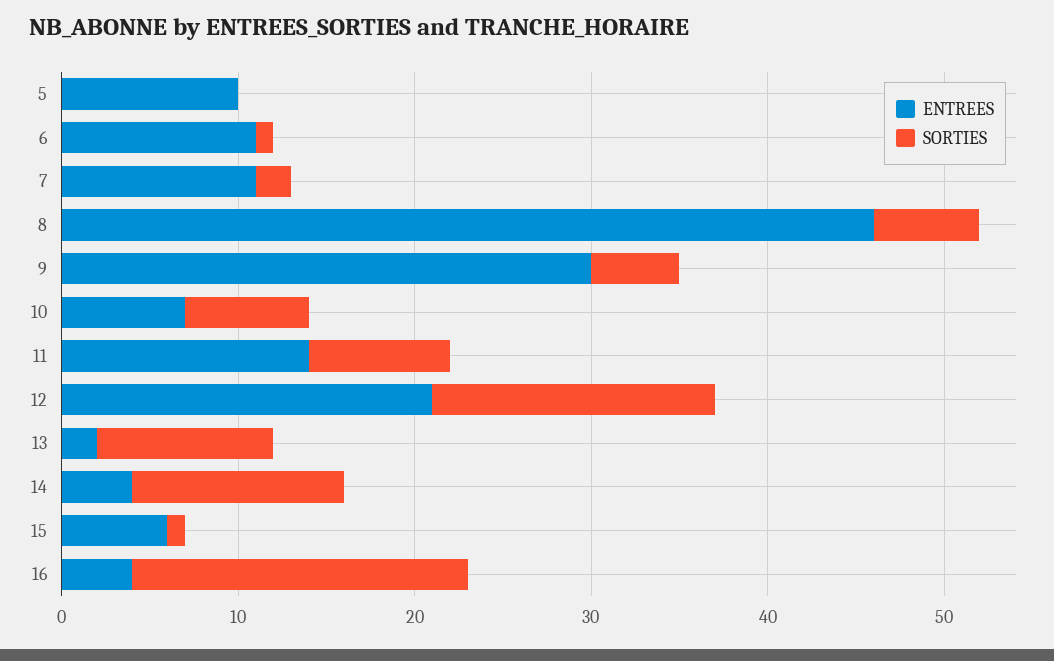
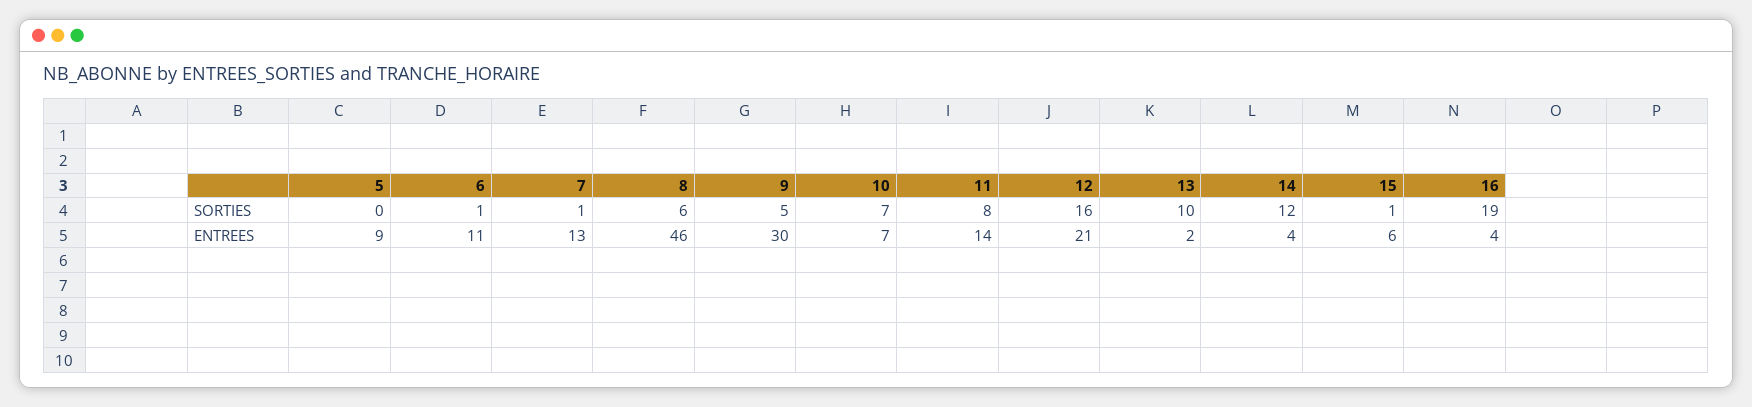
  {
    "ENTREES": {
-     "5": 10,
+     "5": 9,
      "6": 11,
-     "7": 11,
+     "7": 13,
      "8": 46,
      "9": 30,
      "10": 7,
      "11": 14,
      "12": 21,
      "13": 2,
      "14": 4,
      "15": 6,
      "16": 4
    },
    "SORTIES": {
      "5": 0,
      "6": 1,
-     "7": 2,
+     "7": 1,
      "8": 6,
      "9": 5,
      "10": 7,
      "11": 8,
      "12": 16,
      "13": 10,
      "14": 12,
      "15": 1,
      "16": 19
    }
  }

